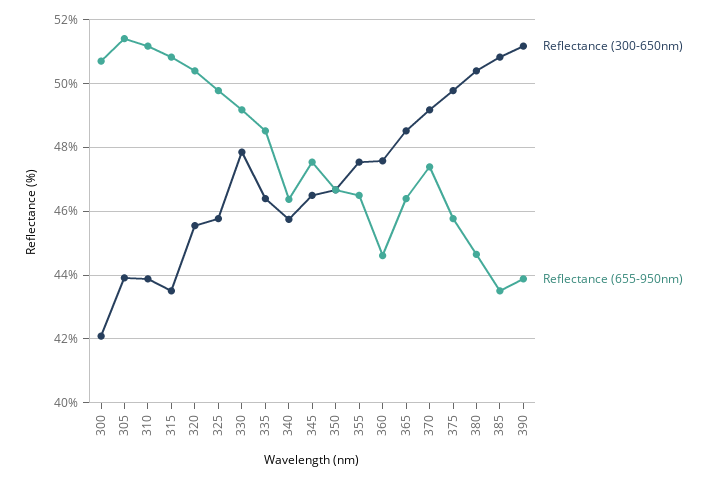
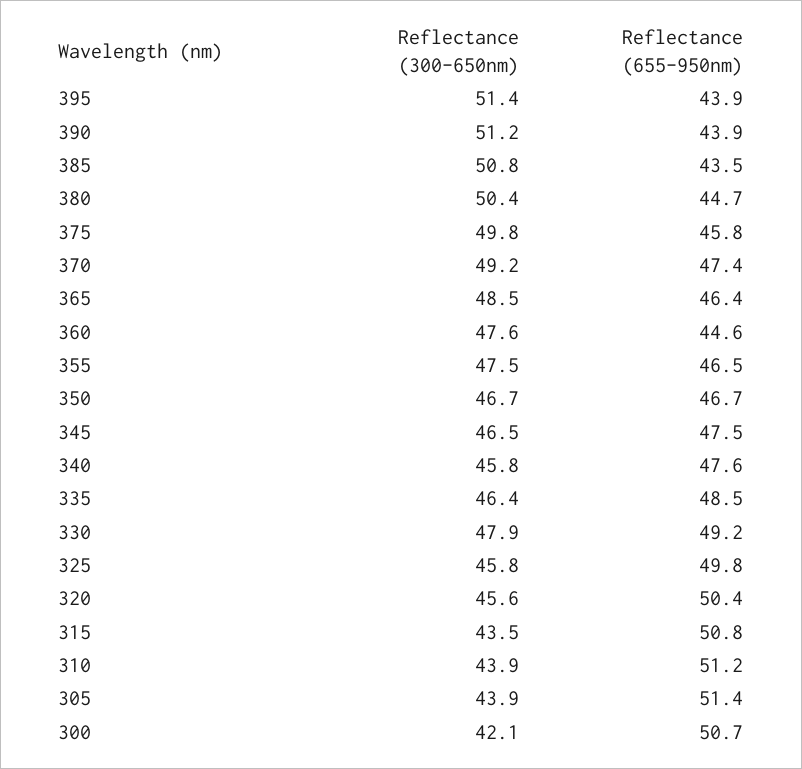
  {
    "Reflectance (300-650nm)": {
      "300": 42.1,
      "305": 43.9,
      "310": 43.9,
      "315": 43.5,
      "320": 45.6,
      "325": 45.8,
      "330": 47.9,
      "335": 46.4,
      "340": 45.8,
      "345": 46.5,
      "350": 46.7,
      "355": 47.5,
      "360": 47.6,
      "365": 48.5,
      "370": 49.2,
      "375": 49.8,
      "380": 50.4,
      "385": 50.8,
-     "390": 51.2
+     "390": 51.2,
+     "395": 51.4
    },
    "Reflectance (655-950nm)": {
      "300": 50.7,
      "305": 51.4,
      "310": 51.2,
      "315": 50.8,
      "320": 50.4,
      "325": 49.8,
      "330": 49.2,
      "335": 48.5,
-     "340": 46.4,
+     "340": 47.6,
      "345": 47.5,
      "350": 46.7,
      "355": 46.5,
      "360": 44.6,
      "365": 46.4,
      "370": 47.4,
      "375": 45.8,
      "380": 44.7,
      "385": 43.5,
-     "390": 43.9
+     "390": 43.9,
+     "395": 43.9
    }
  }

